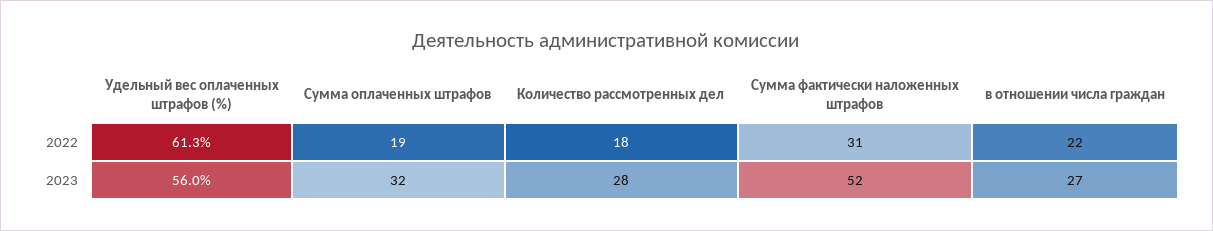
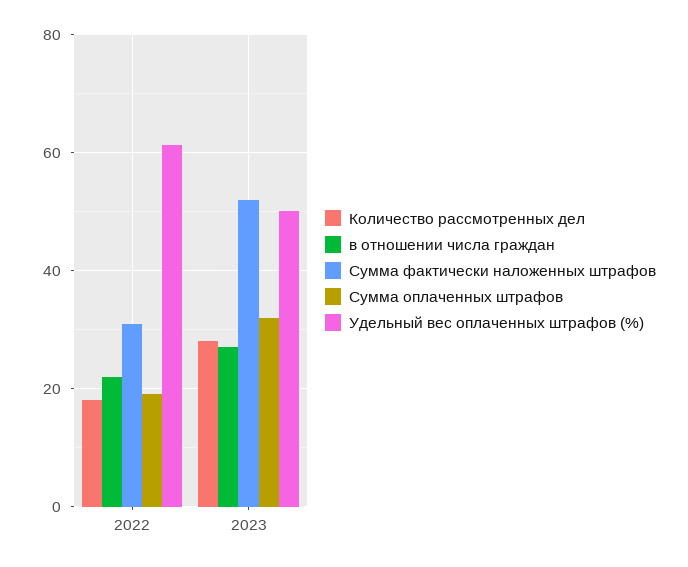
  {
    "Удельный вес оплаченных штрафов (%)": {
      "2022": 61.3,
-     "2023": 56
+     "2023": 50
    },
    "Сумма оплаченных штрафов": {
      "2022": 19,
      "2023": 32
    },
    "Количество рассмотренных дел": {
      "2022": 18,
      "2023": 28
    },
    "Сумма фактически наложенных штрафов": {
      "2022": 31,
      "2023": 52
    },
    "в отношении числа граждан": {
      "2022": 22,
      "2023": 27
    }
  }

